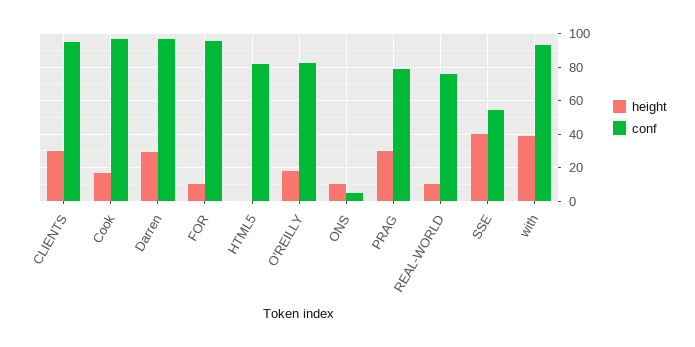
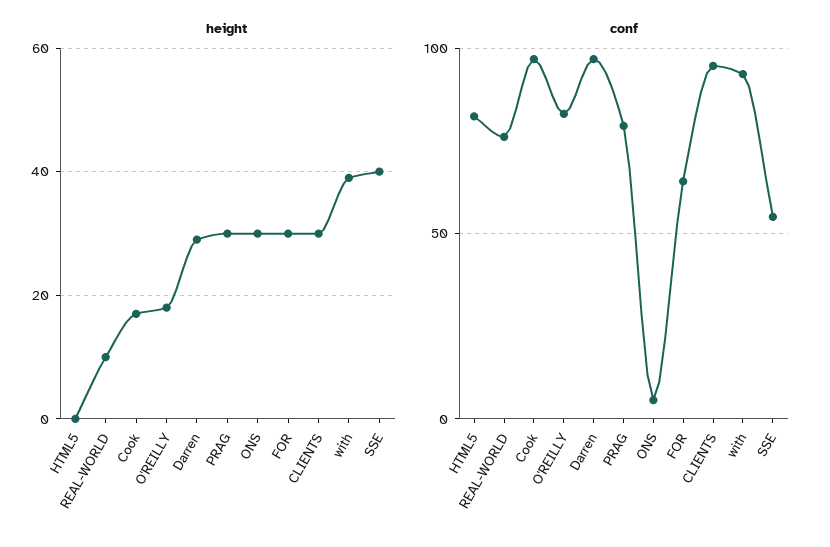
  {
    "height": {
      "CLIENTS": 30,
      "Cook": 15,
      "Darren": 30,
-     "FOR": 10,
+     "FOR": 30,
      "HTML5": 0,
      "O'REILLY": 20,
-     "ONS": 10,
+     "ONS": 30,
      "PRAG": 30,
      "REAL-WORLD": 10,
      "SSE": 40,
      "with": 40
    },
    "conf": {
      "CLIENTS": 95,
      "Cook": 95,
      "Darren": 95,
-     "FOR": 95,
+     "FOR": 65,
      "HTML5": 80,
      "O'REILLY": 80,
      "ONS": 5,
      "PRAG": 80,
      "REAL-WORLD": 75,
      "SSE": 55,
      "with": 95
    }
  }

